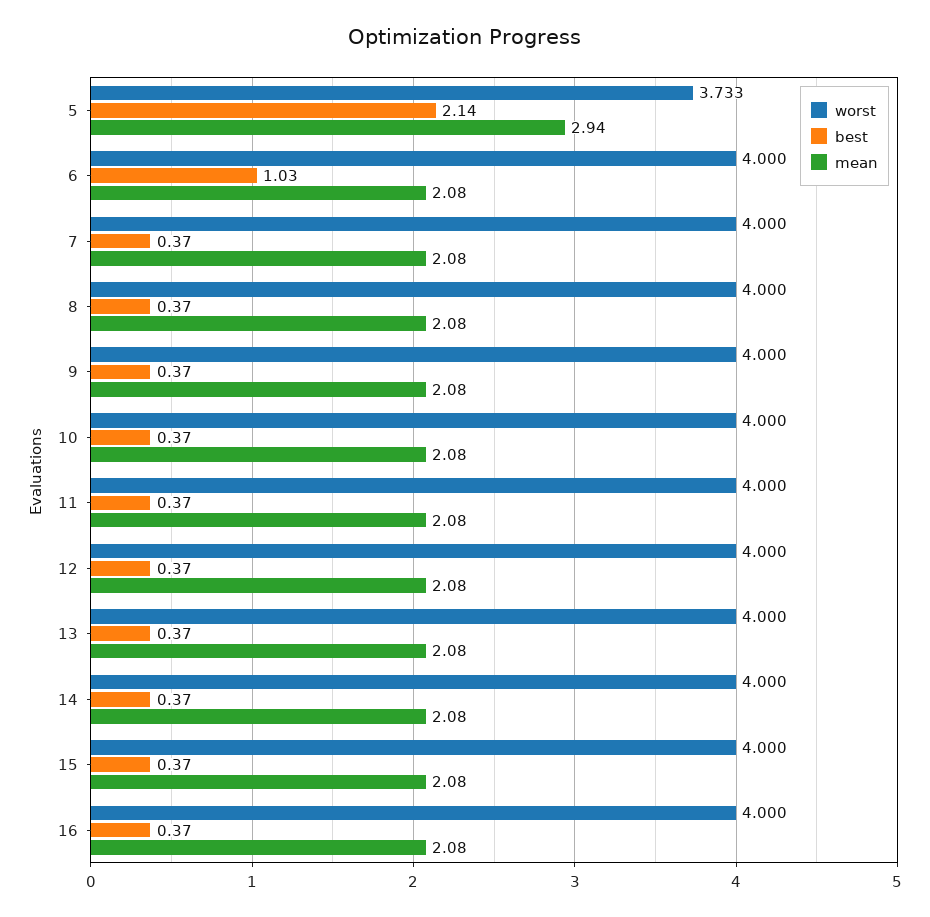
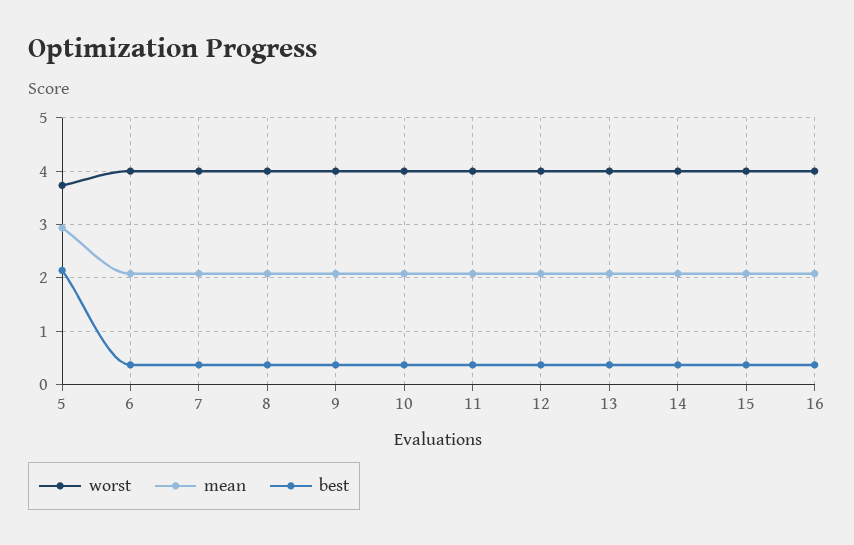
  {
    "worst": {
      "5": 3.733,
      "6": 4,
      "7": 4,
      "8": 4,
      "9": 4,
      "10": 4,
      "11": 4,
      "12": 4,
      "13": 4,
      "14": 4,
      "15": 4,
      "16": 4
    },
    "best": {
      "5": 2.14,
-     "6": 1.03,
+     "6": 0.4,
      "7": 0.37,
      "8": 0.37,
      "9": 0.37,
      "10": 0.37,
      "11": 0.37,
      "12": 0.37,
      "13": 0.37,
      "14": 0.37,
      "15": 0.37,
      "16": 0.37
    },
    "mean": {
      "5": 2.94,
      "6": 2.08,
      "7": 2.08,
      "8": 2.08,
      "9": 2.08,
      "10": 2.08,
      "11": 2.08,
      "12": 2.08,
      "13": 2.08,
      "14": 2.08,
      "15": 2.08,
      "16": 2.08
    }
  }

